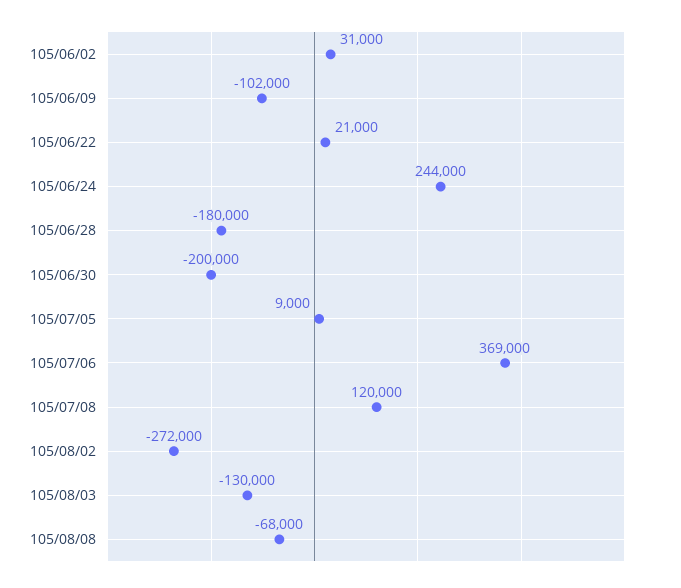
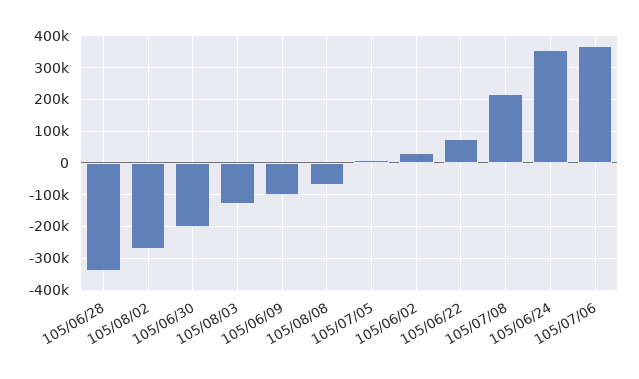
  {
    "105/06/02": 31000,
    "105/06/09": -102000,
-   "105/06/22": 21000,
+   "105/06/22": 80000,
-   "105/06/24": 244000,
+   "105/06/24": 360000,
-   "105/06/28": -180000,
+   "105/06/28": -340000,
    "105/06/30": -200000,
    "105/07/05": 9000,
    "105/07/06": 369000,
-   "105/07/08": 120000,
+   "105/07/08": 220000,
    "105/08/02": -272000,
    "105/08/03": -130000,
    "105/08/08": -68000
  }

